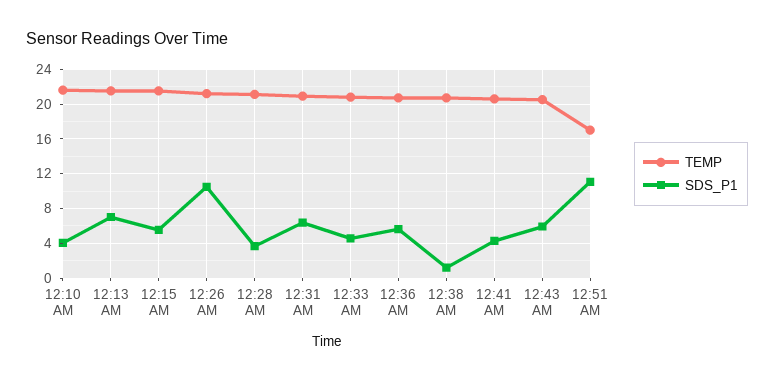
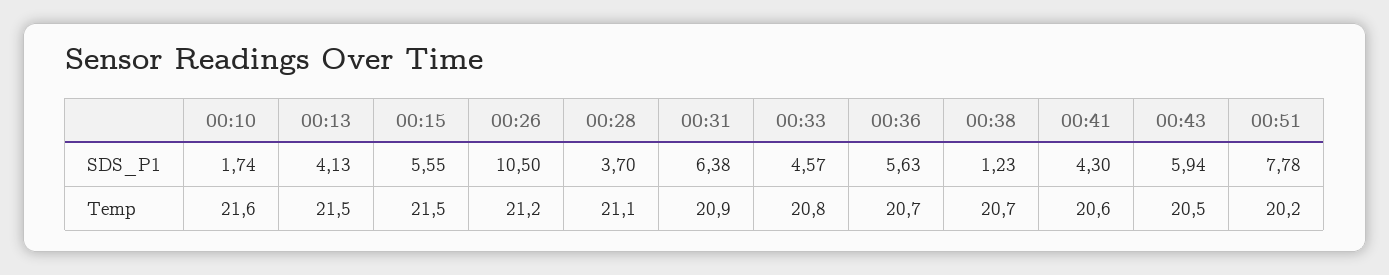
  {
    "TEMP": {
      "12:10 AM": 21.6,
      "12:13 AM": 21.5,
      "12:15 AM": 21.5,
      "12:26 AM": 21.2,
      "12:28 AM": 21.1,
      "12:31 AM": 20.9,
      "12:33 AM": 20.8,
      "12:36 AM": 20.7,
      "12:38 AM": 20.7,
      "12:41 AM": 20.6,
      "12:43 AM": 20.5,
-     "12:51 AM": 17
+     "12:51 AM": 20.2
    },
    "SDS_P1": {
-     "12:10 AM": 4,
+     "12:10 AM": 1.74,
-     "12:13 AM": 7,
+     "12:13 AM": 4.13,
      "12:15 AM": 5.55,
      "12:26 AM": 10.5,
      "12:28 AM": 3.7,
      "12:31 AM": 6.38,
      "12:33 AM": 4.57,
      "12:36 AM": 5.63,
      "12:38 AM": 1.23,
      "12:41 AM": 4.3,
      "12:43 AM": 5.94,
-     "12:51 AM": 11
+     "12:51 AM": 7.78
    }
  }

